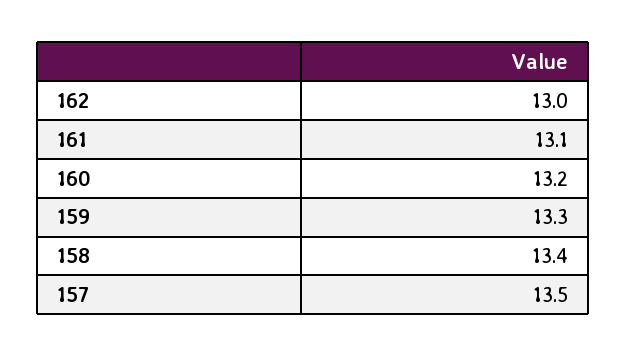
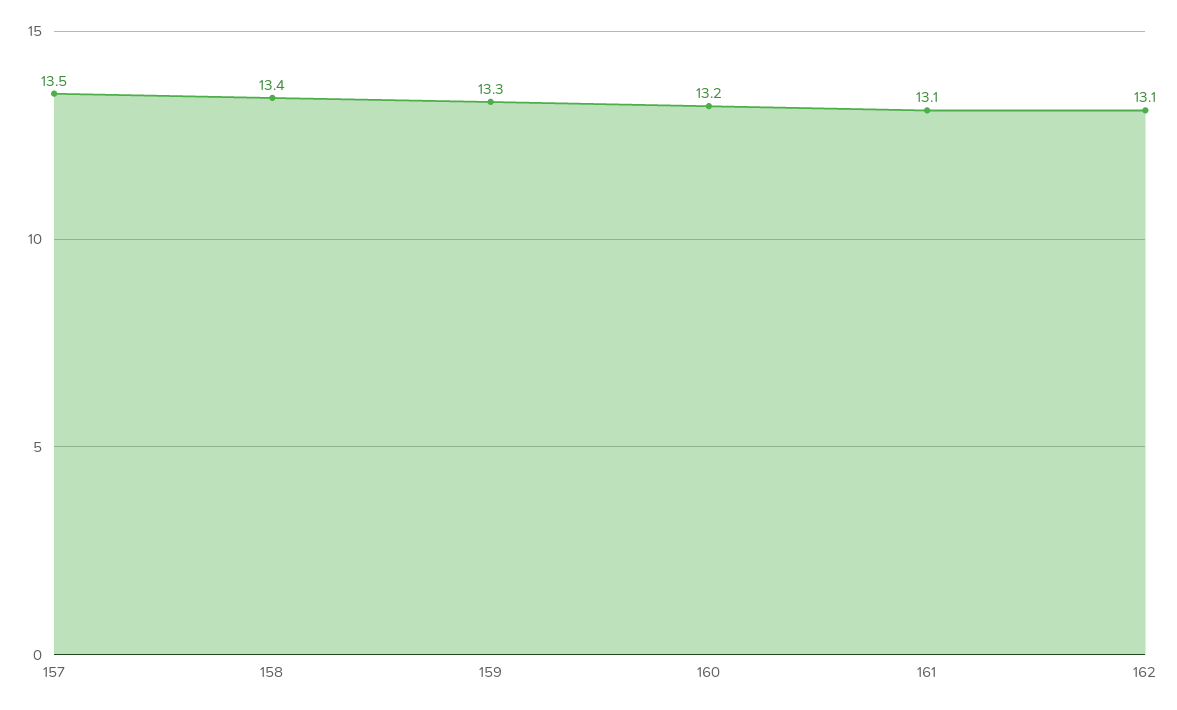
  {
-   "162": 13,
+   "162": 13.1,
    "161": 13.1,
    "160": 13.2,
    "159": 13.3,
    "158": 13.4,
    "157": 13.5
  }

